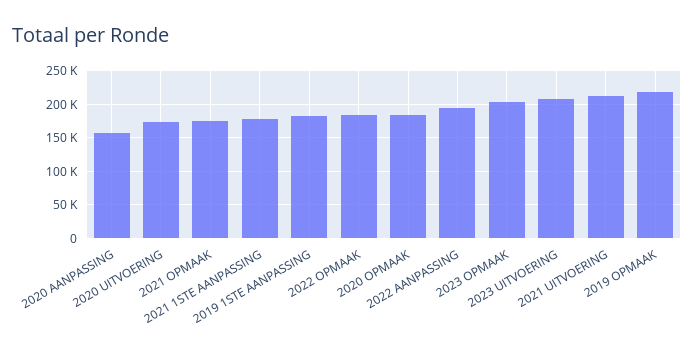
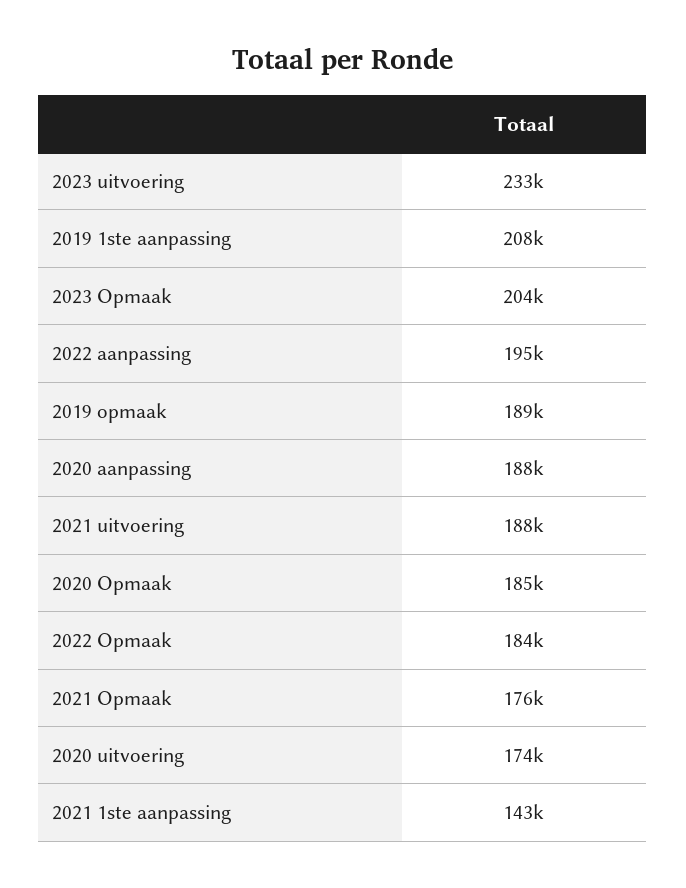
  {
-   "2020 AANPASSING": 160000,
+   "2020 AANPASSING": 188000,
    "2020 UITVOERING": 174000,
    "2021 OPMAAK": 176000,
-   "2021 1STE AANPASSING": 180000,
+   "2021 1STE AANPASSING": 143000,
-   "2019 1STE AANPASSING": 180000,
+   "2019 1STE AANPASSING": 208000,
    "2022 OPMAAK": 184000,
    "2020 OPMAAK": 185000,
    "2022 AANPASSING": 195000,
    "2023 OPMAAK": 204000,
-   "2023 UITVOERING": 210000,
+   "2023 UITVOERING": 233000,
-   "2021 UITVOERING": 210000,
+   "2021 UITVOERING": 188000,
-   "2019 OPMAAK": 220000
+   "2019 OPMAAK": 189000
  }

